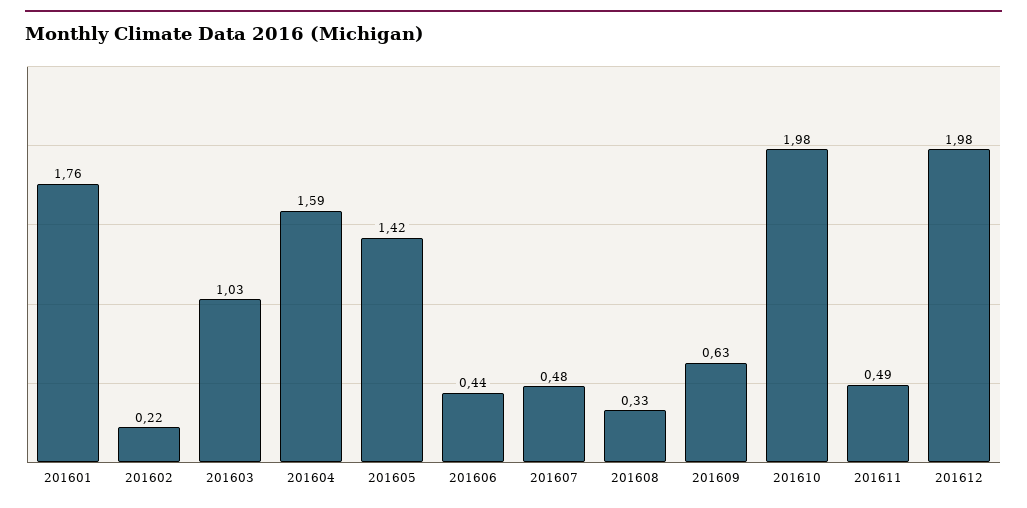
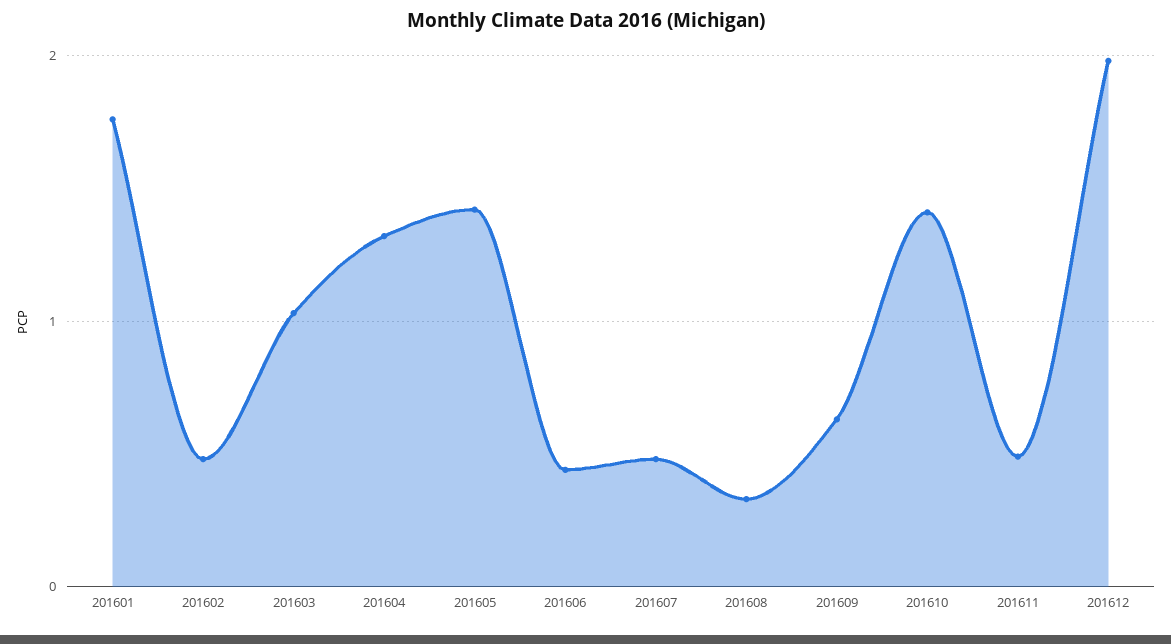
  {
    "201601": 1.76,
-   "201602": 0.22,
+   "201602": 0.5,
    "201603": 1.03,
-   "201604": 1.59,
+   "201604": 1.3,
    "201605": 1.42,
    "201606": 0.44,
    "201607": 0.48,
    "201608": 0.33,
    "201609": 0.63,
-   "201610": 1.98,
+   "201610": 1.4,
    "201611": 0.49,
    "201612": 1.98
  }

